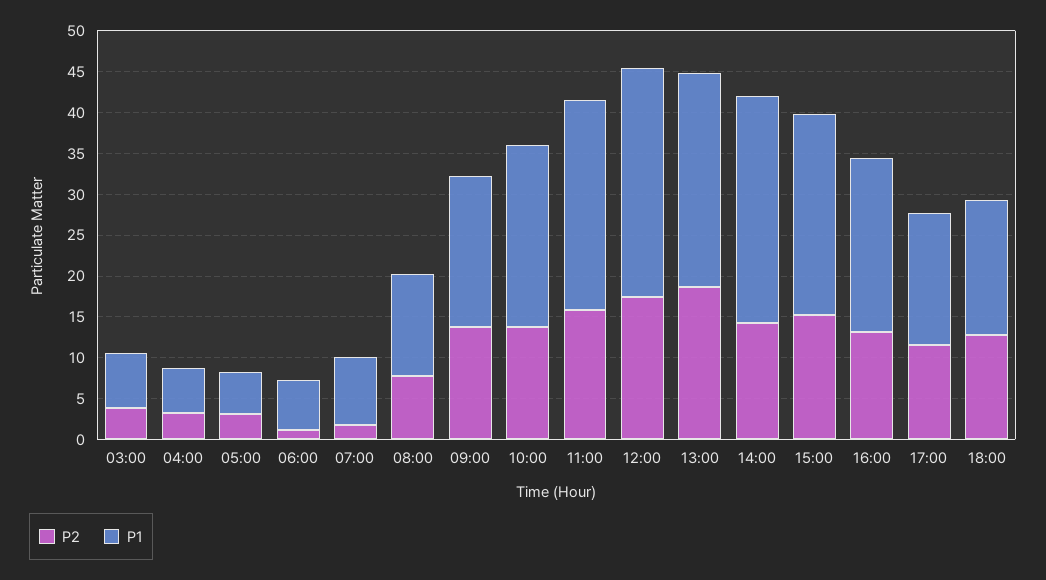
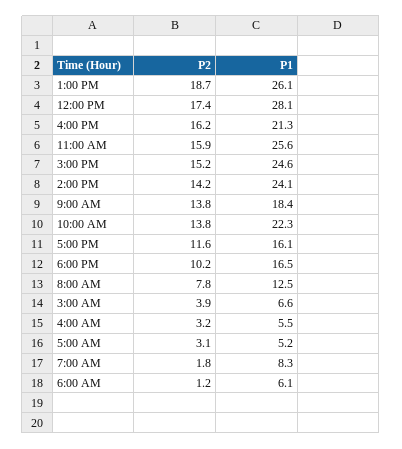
  {
    "P2": {
      "03:00": 3.9,
      "04:00": 3.2,
      "05:00": 3.1,
      "06:00": 1.2,
      "07:00": 1.8,
      "08:00": 7.8,
      "09:00": 13.8,
      "10:00": 13.8,
      "11:00": 15.9,
      "12:00": 17.4,
      "13:00": 18.7,
      "14:00": 14.2,
      "15:00": 15.2,
-     "16:00": 13,
+     "16:00": 16.2,
      "17:00": 11.6,
-     "18:00": 13
+     "18:00": 10.2
    },
    "P1": {
      "03:00": 6.6,
      "04:00": 5.5,
      "05:00": 5.2,
      "06:00": 6.1,
      "07:00": 8.3,
      "08:00": 12.5,
      "09:00": 18.4,
      "10:00": 22.3,
      "11:00": 25.6,
      "12:00": 28.1,
      "13:00": 26.1,
-     "14:00": 28,
+     "14:00": 24.1,
      "15:00": 24.6,
      "16:00": 21.3,
      "17:00": 16.1,
      "18:00": 16.5
    }
  }

